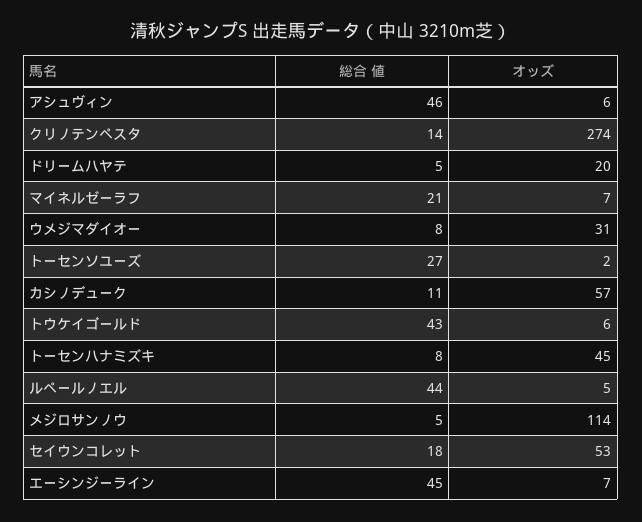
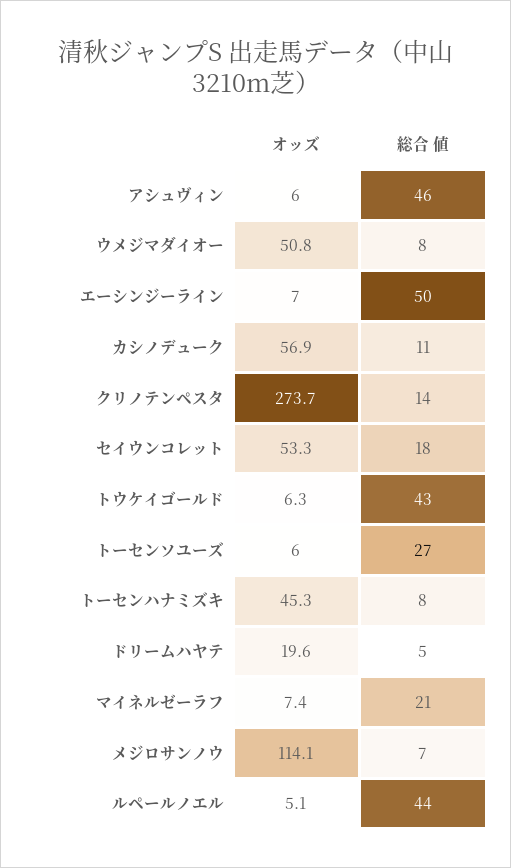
  {
    "総合 値": {
      "アシュヴィン": 46,
      "クリノテンペスタ": 14,
      "ドリームハヤテ": 5,
      "マイネルゼーラフ": 21,
      "ウメジマダイオー": 8,
      "トーセンソユーズ": 27,
      "カシノデューク": 11,
      "トウケイゴールド": 43,
      "トーセンハナミズキ": 8,
      "ルペールノエル": 44,
-     "メジロサンノウ": 5,
+     "メジロサンノウ": 7,
      "セイウンコレット": 18,
-     "エーシンジーライン": 45
+     "エーシンジーライン": 50
    },
    "オッズ": {
      "アシュヴィン": 6,
      "クリノテンペスタ": 273.7,
      "ドリームハヤテ": 19.6,
      "マイネルゼーラフ": 7.4,
-     "ウメジマダイオー": 31,
+     "ウメジマダイオー": 50.8,
-     "トーセンソユーズ": 2,
+     "トーセンソユーズ": 6,
      "カシノデューク": 56.9,
      "トウケイゴールド": 6.3,
      "トーセンハナミズキ": 45.3,
      "ルペールノエル": 5.1,
      "メジロサンノウ": 114.1,
      "セイウンコレット": 53.3,
      "エーシンジーライン": 7
    }
  }

